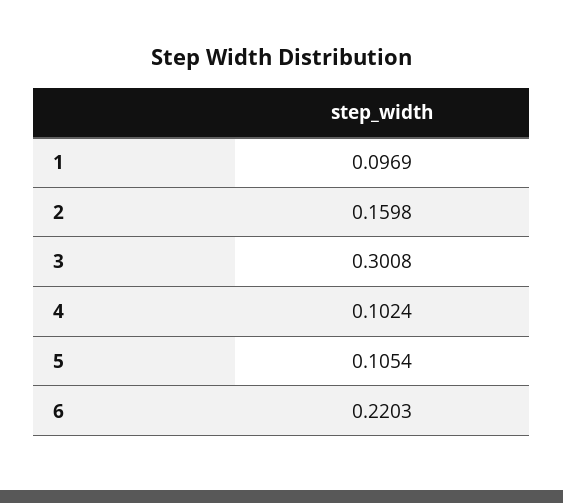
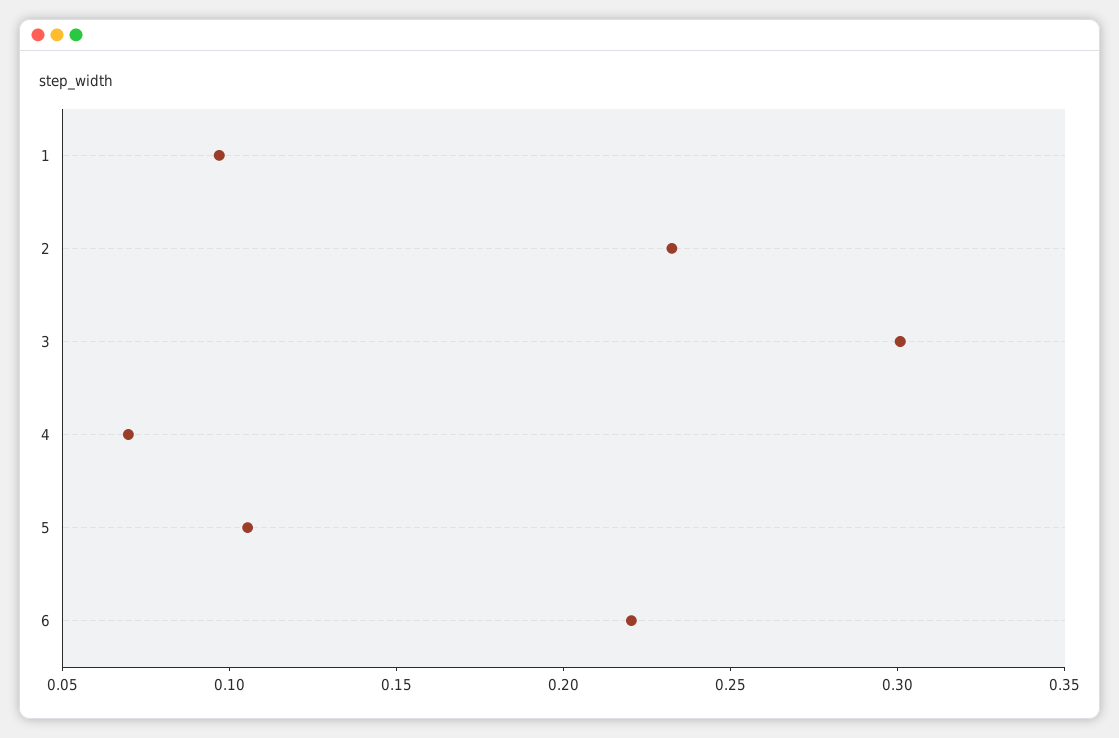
  {
    "1": 0.0969,
-   "2": 0.1598,
+   "2": 0.23,
    "3": 0.3008,
-   "4": 0.1024,
+   "4": 0.07,
    "5": 0.1054,
    "6": 0.2203
  }

